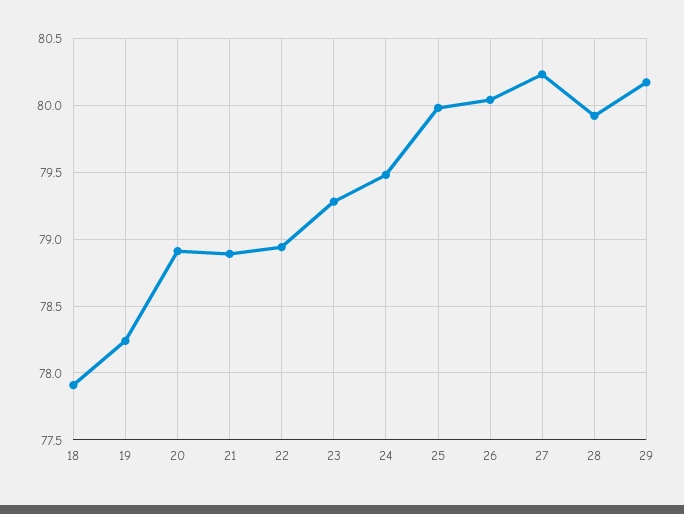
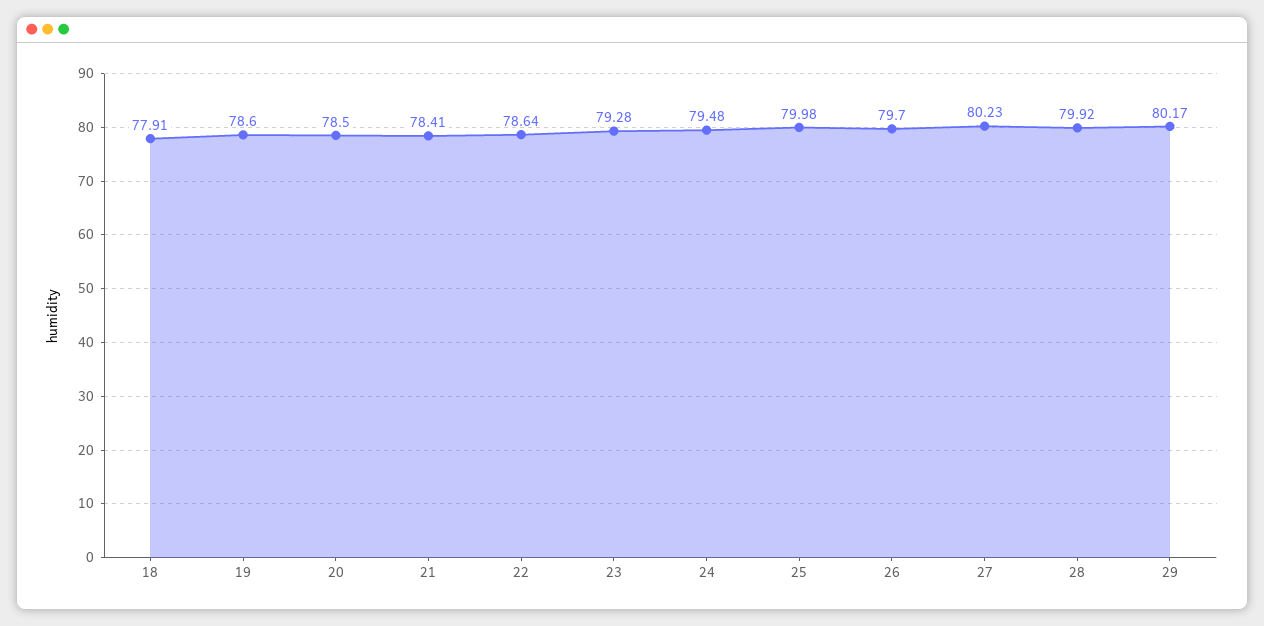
  {
    "18": 77.91,
-   "19": 78.25,
+   "19": 78.6,
-   "20": 78.9,
+   "20": 78.5,
-   "21": 78.9,
+   "21": 78.41,
-   "22": 78.95,
+   "22": 78.64,
    "23": 79.28,
    "24": 79.48,
    "25": 79.98,
-   "26": 80.05,
+   "26": 79.7,
    "27": 80.23,
    "28": 79.92,
    "29": 80.17
  }

